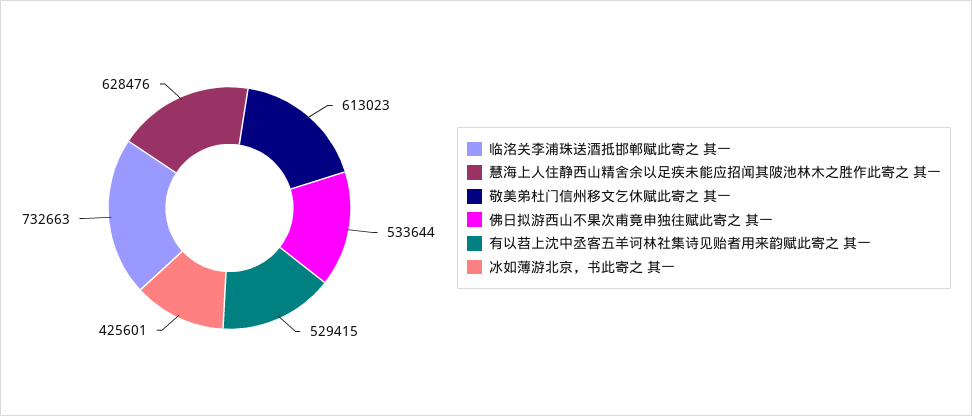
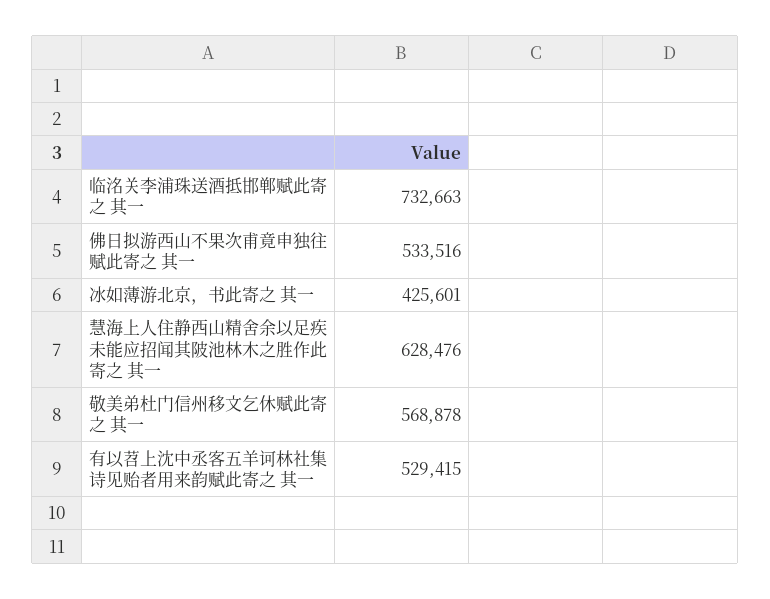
  {
    "临洺关李浦珠送酒抵邯郸赋此寄之 其一": 732663,
    "慧海上人住静西山精舍余以足疾未能应招闻其陂池林木之胜作此寄之 其一": 628476,
-   "敬美弟杜门信州移文乞休赋此寄之 其一": 613023,
+   "敬美弟杜门信州移文乞休赋此寄之 其一": 568878,
-   "佛日拟游西山不果次甫竟申独往赋此寄之 其一": 533644,
+   "佛日拟游西山不果次甫竟申独往赋此寄之 其一": 533516,
    "有以苕上沈中丞客五羊诃林社集诗见贻者用来韵赋此寄之 其一": 529415,
    "冰如薄游北京，书此寄之 其一": 425601
  }

